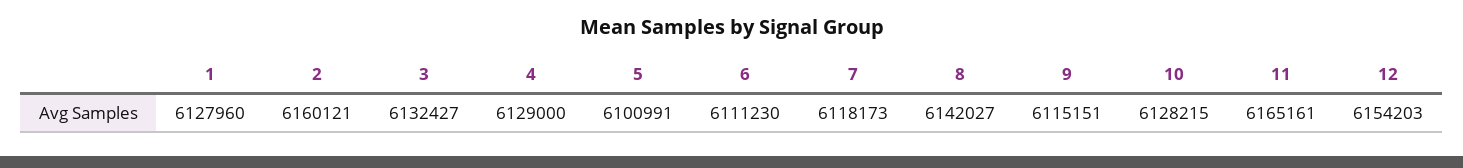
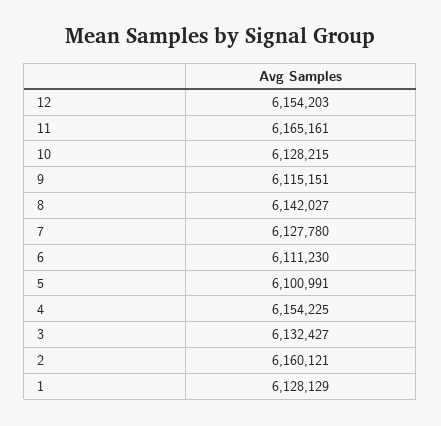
  {
-   "1": 6127960,
+   "1": 6128129,
    "2": 6160121,
    "3": 6132427,
-   "4": 6129000,
+   "4": 6154225,
    "5": 6100991,
    "6": 6111230,
-   "7": 6118173,
+   "7": 6127780,
    "8": 6142027,
    "9": 6115151,
    "10": 6128215,
    "11": 6165161,
    "12": 6154203
  }

